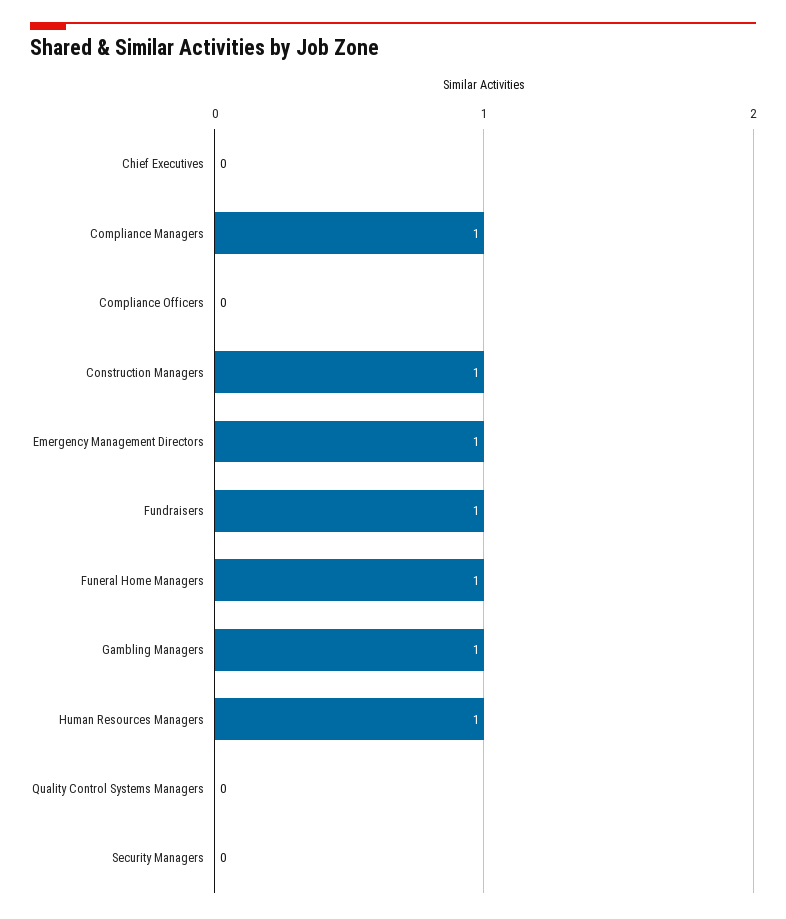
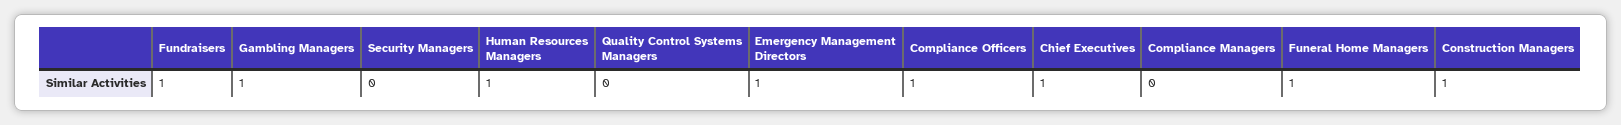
  {
-   "Chief Executives": 0,
+   "Chief Executives": 1,
-   "Compliance Managers": 1,
+   "Compliance Managers": 0,
-   "Compliance Officers": 0,
+   "Compliance Officers": 1,
    "Construction Managers": 1,
    "Emergency Management Directors": 1,
    "Fundraisers": 1,
    "Funeral Home Managers": 1,
    "Gambling Managers": 1,
    "Human Resources Managers": 1,
    "Quality Control Systems Managers": 0,
    "Security Managers": 0
  }

